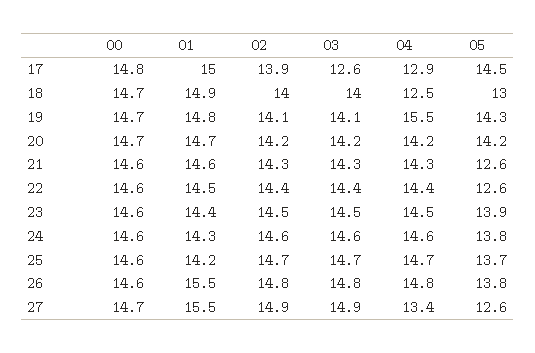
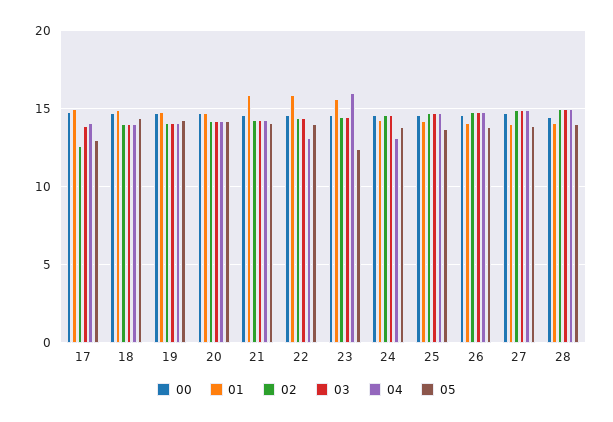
  {
    "00": {
      "17": 14.8,
      "18": 14.7,
      "19": 14.7,
      "20": 14.7,
      "21": 14.6,
      "22": 14.6,
      "23": 14.6,
      "24": 14.6,
      "25": 14.6,
      "26": 14.6,
-     "27": 14.7
+     "27": 14.7,
+     "28": 14.5
    },
    "01": {
      "17": 15,
      "18": 14.9,
      "19": 14.8,
      "20": 14.7,
-     "21": 14.6,
+     "21": 16,
-     "22": 14.5,
+     "22": 16,
-     "23": 14.4,
+     "23": 15.5,
      "24": 14.3,
      "25": 14.2,
-     "26": 15.5,
+     "26": 14,
-     "27": 15.5
+     "27": 14,
+     "28": 14
    },
    "02": {
-     "17": 13.9,
+     "17": 12.5,
      "18": 14,
      "19": 14.1,
      "20": 14.2,
      "21": 14.3,
      "22": 14.4,
      "23": 14.5,
      "24": 14.6,
      "25": 14.7,
      "26": 14.8,
-     "27": 14.9
+     "27": 14.9,
+     "28": 15
    },
    "03": {
-     "17": 12.6,
+     "17": 14,
      "18": 14,
      "19": 14.1,
      "20": 14.2,
      "21": 14.3,
      "22": 14.4,
      "23": 14.5,
      "24": 14.6,
      "25": 14.7,
      "26": 14.8,
-     "27": 14.9
+     "27": 14.9,
+     "28": 15
    },
    "04": {
-     "17": 12.9,
+     "17": 14,
-     "18": 12.5,
+     "18": 14,
-     "19": 15.5,
+     "19": 14,
      "20": 14.2,
      "21": 14.3,
-     "22": 14.4,
+     "22": 13,
-     "23": 14.5,
+     "23": 16,
-     "24": 14.6,
+     "24": 13,
      "25": 14.7,
      "26": 14.8,
-     "27": 13.4
+     "27": 15,
+     "28": 15
    },
    "05": {
-     "17": 14.5,
+     "17": 13,
-     "18": 13,
+     "18": 14.5,
      "19": 14.3,
      "20": 14.2,
-     "21": 12.6,
+     "21": 14,
-     "22": 12.6,
+     "22": 14,
-     "23": 13.9,
+     "23": 12.5,
      "24": 13.8,
      "25": 13.7,
      "26": 13.8,
-     "27": 12.6
+     "27": 14,
+     "28": 14
    }
  }

